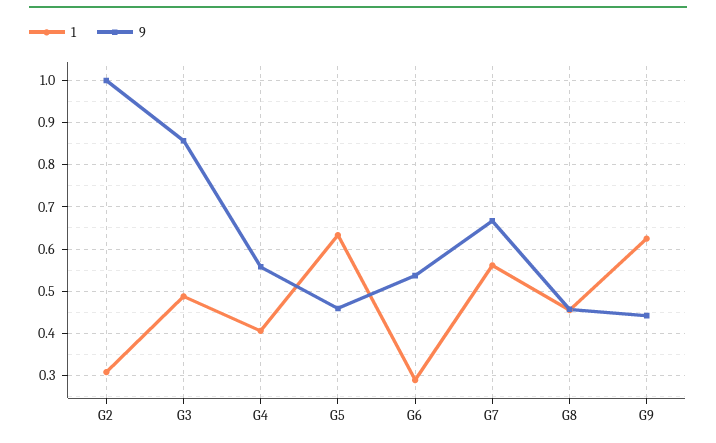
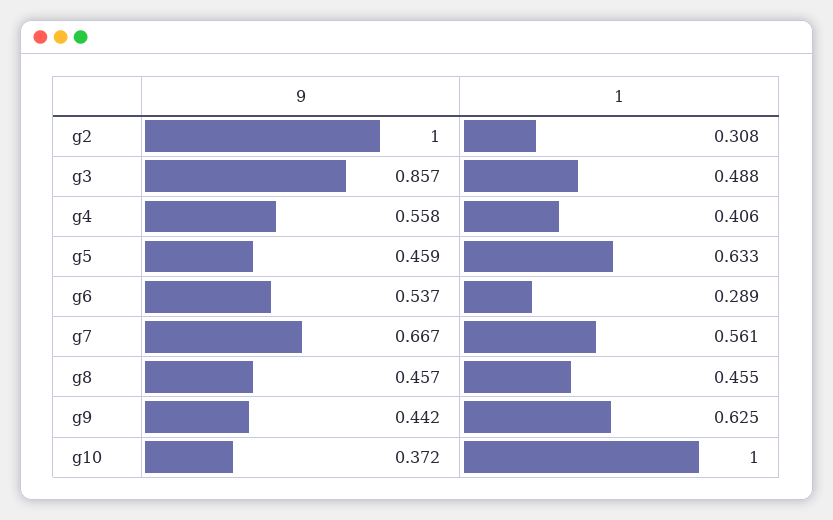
  {
    "1": {
      "G2": 0.308,
      "G3": 0.488,
      "G4": 0.406,
      "G5": 0.633,
      "G6": 0.289,
      "G7": 0.561,
      "G8": 0.455,
-     "G9": 0.625
+     "G9": 0.625,
+     "g10": 1
    },
    "9": {
      "G2": 1,
      "G3": 0.857,
      "G4": 0.558,
      "G5": 0.459,
      "G6": 0.537,
      "G7": 0.667,
      "G8": 0.457,
-     "G9": 0.442
+     "G9": 0.442,
+     "g10": 0.372
    }
  }

